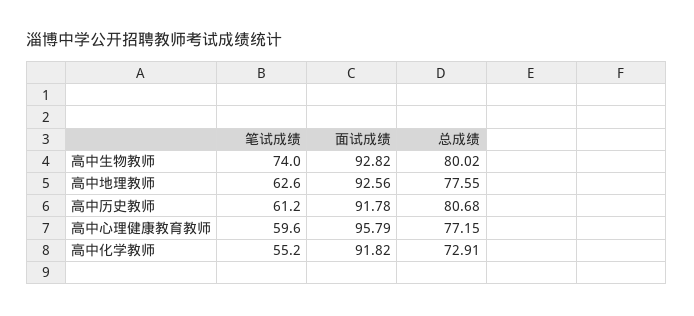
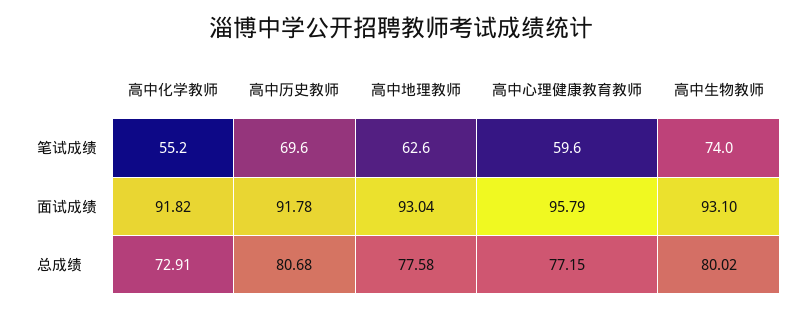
  {
    "笔试成绩": {
      "高中生物教师": 74,
      "高中地理教师": 62.6,
-     "高中历史教师": 61.2,
+     "高中历史教师": 69.6,
      "高中心理健康教育教师": 59.6,
      "高中化学教师": 55.2
    },
    "面试成绩": {
-     "高中生物教师": 92.82,
+     "高中生物教师": 93.1,
-     "高中地理教师": 92.56,
+     "高中地理教师": 93.04,
      "高中历史教师": 91.78,
      "高中心理健康教育教师": 95.79,
      "高中化学教师": 91.82
    },
    "总成绩": {
      "高中生物教师": 80.02,
-     "高中地理教师": 77.55,
+     "高中地理教师": 77.58,
      "高中历史教师": 80.68,
      "高中心理健康教育教师": 77.15,
      "高中化学教师": 72.91
    }
  }

